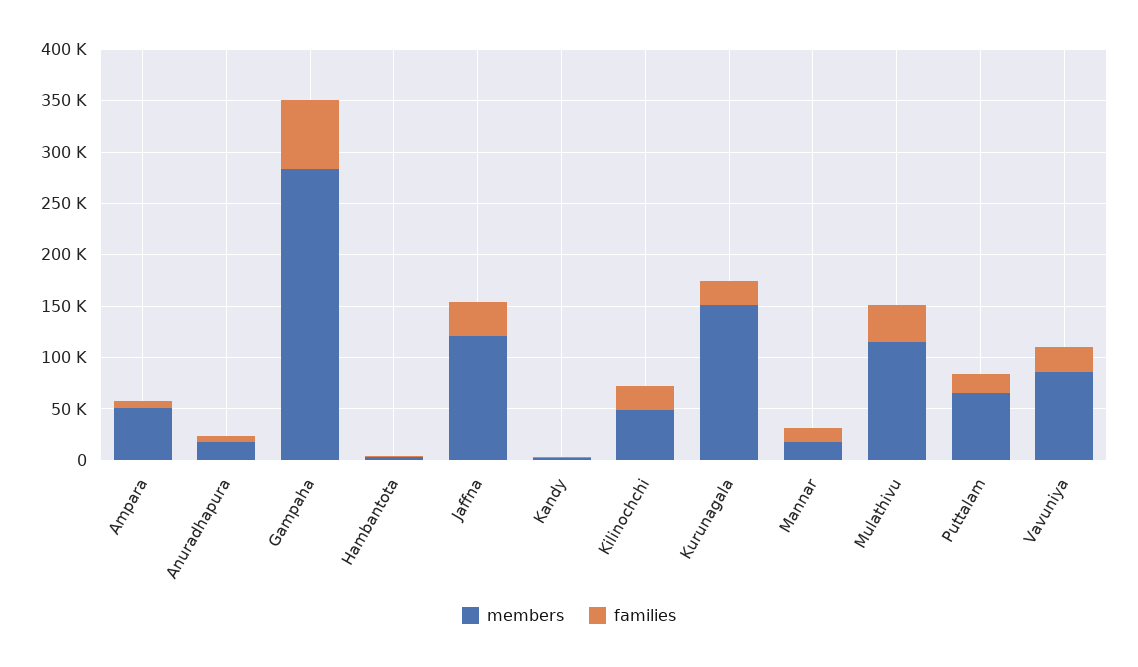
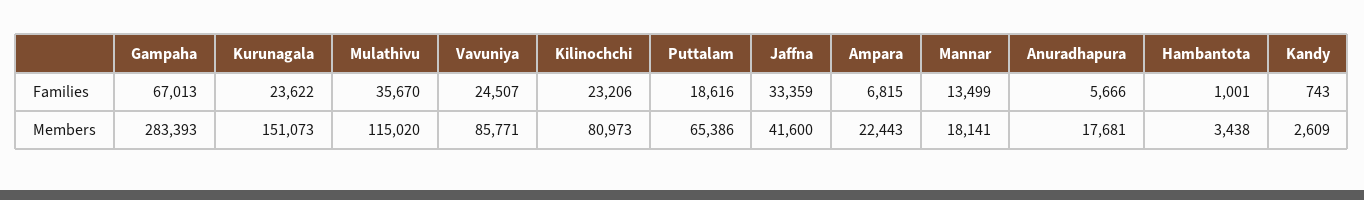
  {
    "members": {
-     "Ampara": 50000,
+     "Ampara": 22443,
      "Anuradhapura": 17681,
      "Gampaha": 283393,
      "Hambantota": 3438,
-     "Jaffna": 120000,
+     "Jaffna": 41600,
      "Kandy": 2609,
-     "Kilinochchi": 50000,
+     "Kilinochchi": 80973,
      "Kurunagala": 151073,
      "Mannar": 18141,
      "Mulathivu": 115020,
      "Puttalam": 65386,
      "Vavuniya": 85771
    },
    "families": {
      "Ampara": 6815,
      "Anuradhapura": 5666,
      "Gampaha": 67013,
      "Hambantota": 1001,
      "Jaffna": 33359,
      "Kandy": 743,
      "Kilinochchi": 23206,
      "Kurunagala": 23622,
      "Mannar": 13499,
      "Mulathivu": 35670,
      "Puttalam": 18616,
      "Vavuniya": 24507
    }
  }

